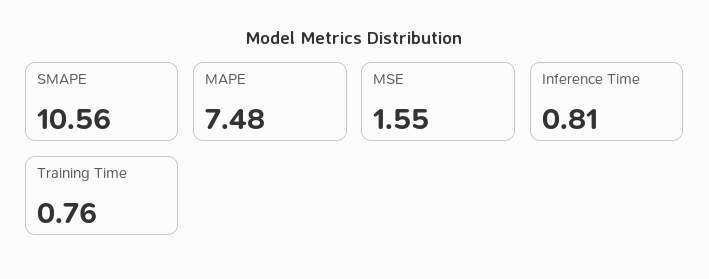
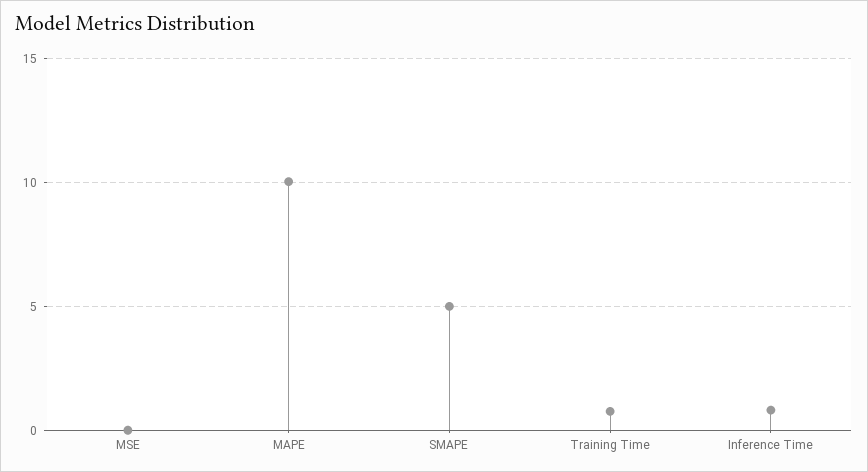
  {
-   "SMAPE": 10.56,
+   "SMAPE": 5,
-   "MAPE": 7.48,
+   "MAPE": 10,
-   "MSE": 1.55,
+   "MSE": 0,
    "Inference Time": 0.81,
    "Training Time": 0.76
  }

